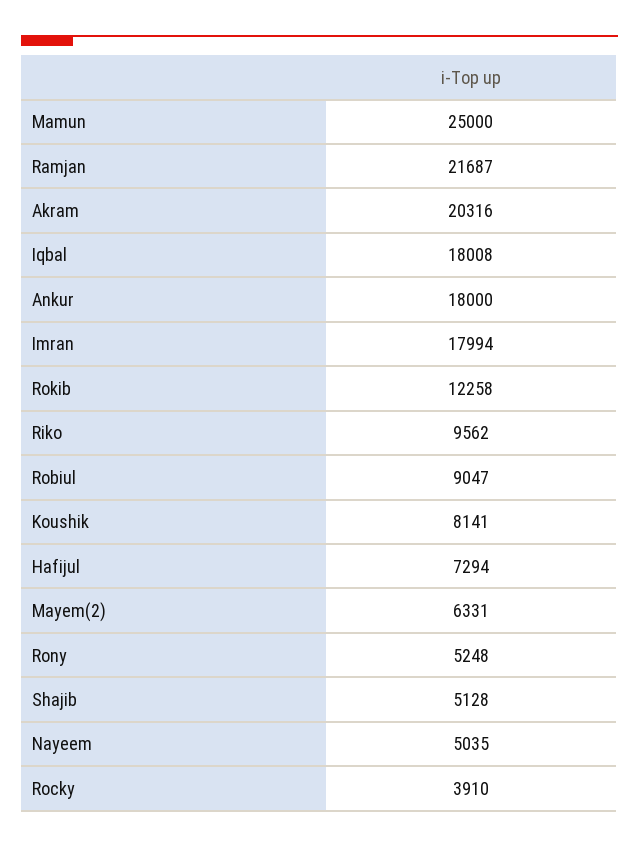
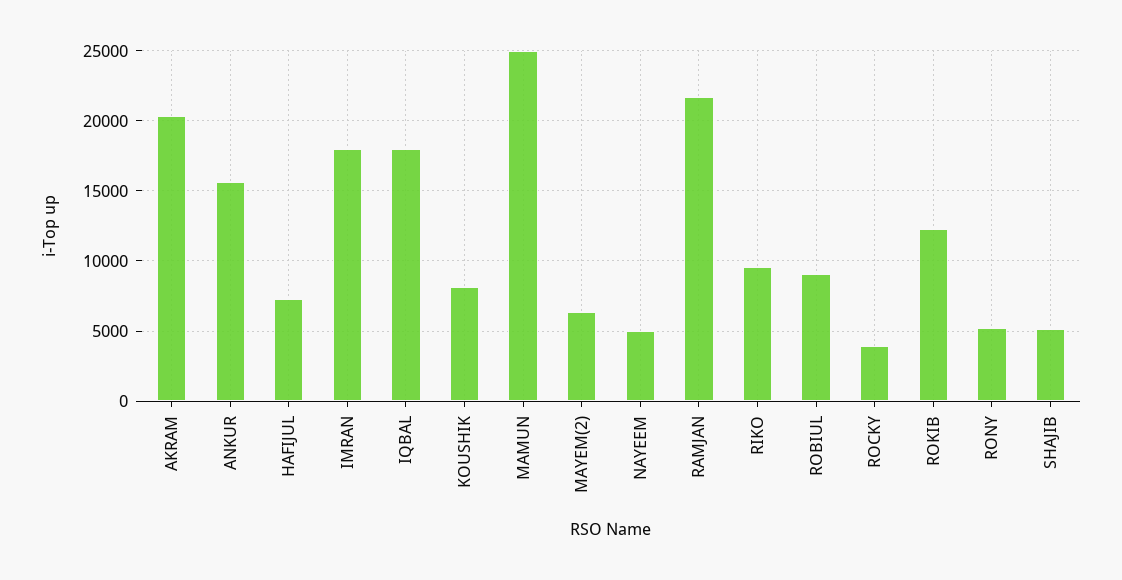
  {
    "Mamun": 25000,
    "Ramjan": 21687,
    "Akram": 20316,
    "Iqbal": 18008,
-   "Ankur": 18000,
+   "Ankur": 15500,
    "Imran": 17994,
    "Rokib": 12258,
    "Riko": 9562,
    "Robiul": 9047,
    "Koushik": 8141,
    "Hafijul": 7294,
    "Mayem(2)": 6331,
    "Rony": 5248,
    "Shajib": 5128,
    "Nayeem": 5035,
    "Rocky": 3910
  }

